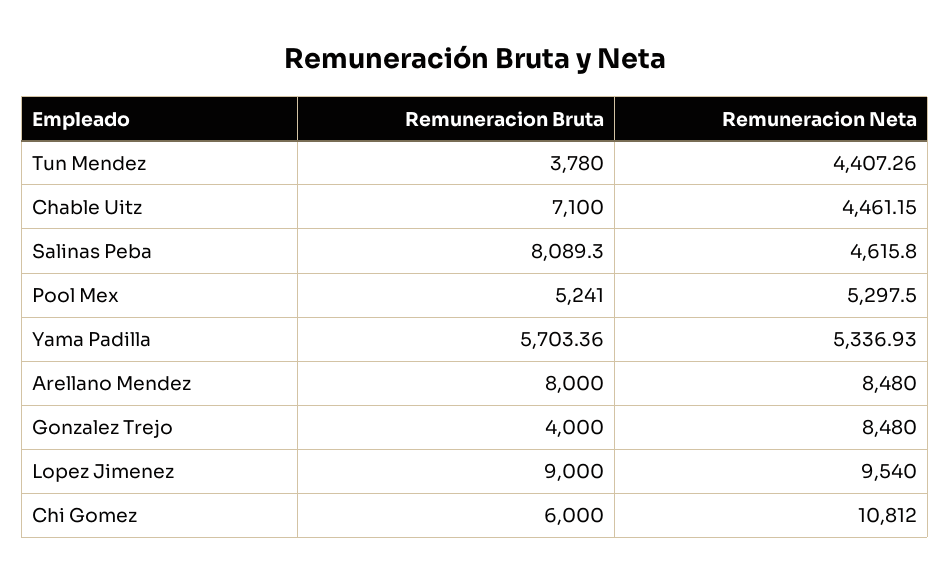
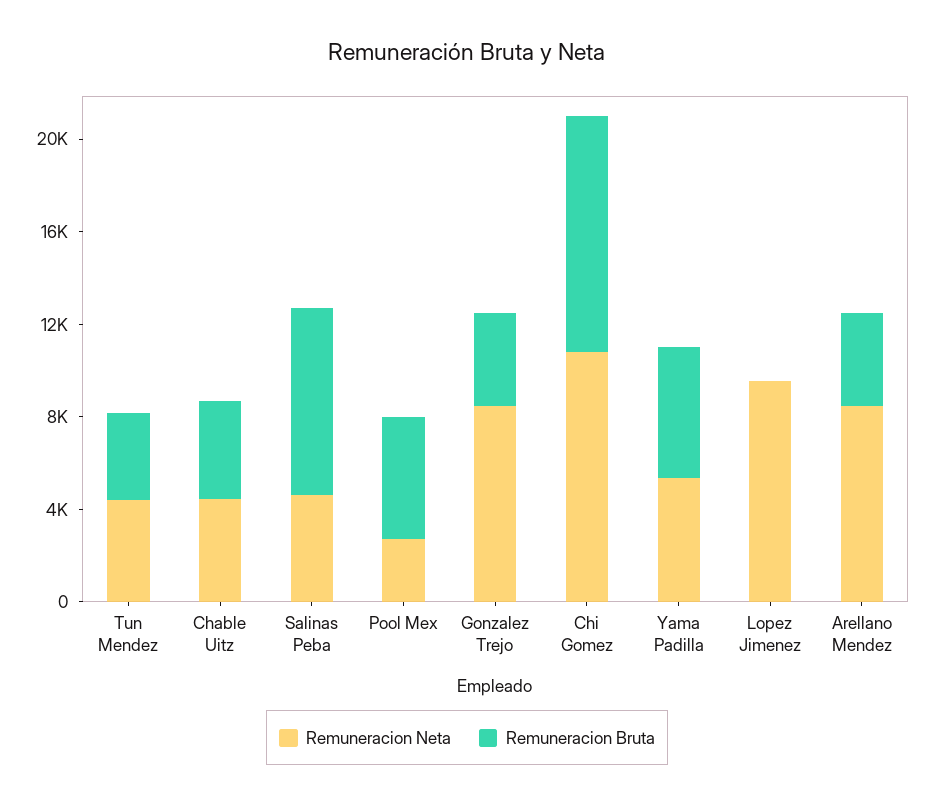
  {
    "Remuneracion Bruta": {
      "Tun Mendez": 3780,
-     "Chable Uitz": 7100,
+     "Chable Uitz": 4000,
      "Salinas Peba": 8089.3,
      "Pool Mex": 5241,
      "Yama Padilla": 5703.36,
-     "Arellano Mendez": 8000,
+     "Arellano Mendez": 4000,
      "Gonzalez Trejo": 4000,
-     "Lopez Jimenez": 9000,
+     "Lopez Jimenez": 0,
-     "Chi Gomez": 6000
+     "Chi Gomez": 10000
    },
    "Remuneracion Neta": {
      "Tun Mendez": 4407.26,
      "Chable Uitz": 4461.15,
      "Salinas Peba": 4615.8,
-     "Pool Mex": 5297.5,
+     "Pool Mex": 3000,
      "Yama Padilla": 5336.93,
      "Arellano Mendez": 8480,
      "Gonzalez Trejo": 8480,
      "Lopez Jimenez": 9540,
      "Chi Gomez": 10812
    }
  }

